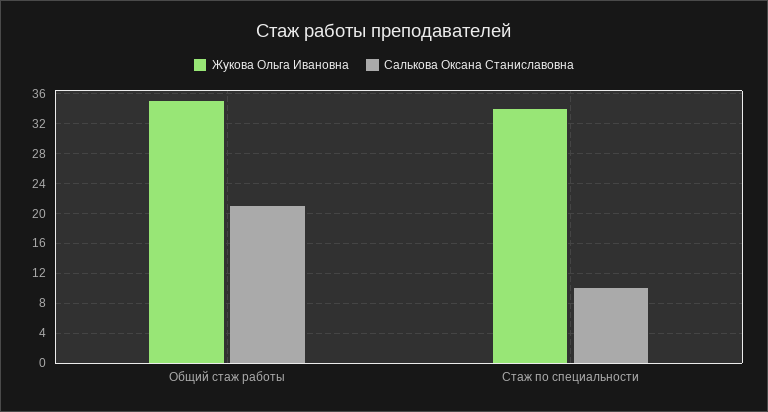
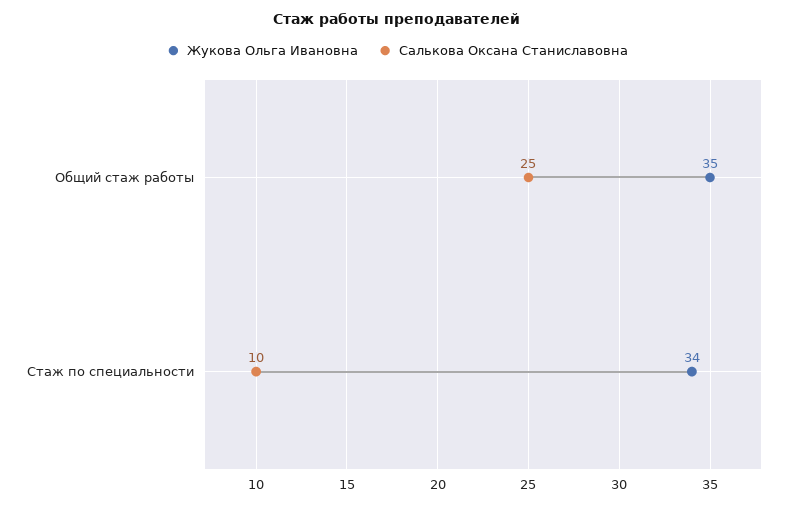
  {
    "Жукова Ольга Ивановна": {
      "Общий стаж работы": 35,
      "Стаж по специальности": 34
    },
    "Салькова Оксана Станиславовна": {
-     "Общий стаж работы": 21,
+     "Общий стаж работы": 25,
      "Стаж по специальности": 10
    }
  }

